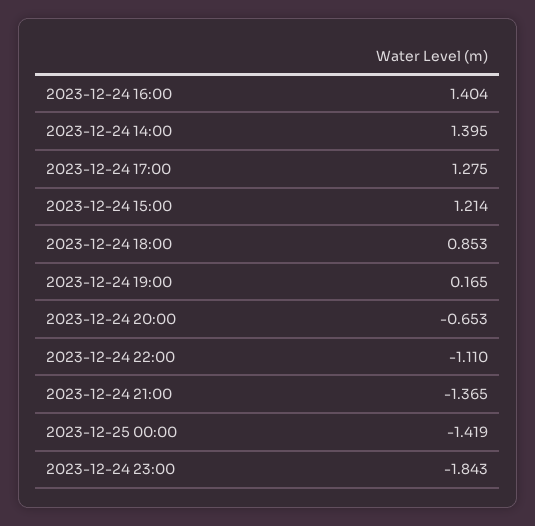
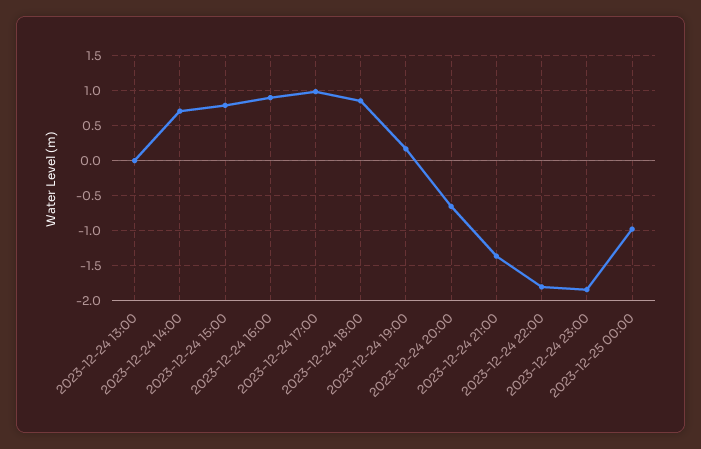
  {
-   "2023-12-24 16:00": 1.404,
+   "2023-12-24 16:00": 0.9,
-   "2023-12-24 14:00": 1.395,
+   "2023-12-24 14:00": 0.7,
-   "2023-12-24 17:00": 1.275,
+   "2023-12-24 17:00": 1,
-   "2023-12-24 15:00": 1.214,
+   "2023-12-24 15:00": 0.8,
    "2023-12-24 18:00": 0.853,
    "2023-12-24 19:00": 0.165,
    "2023-12-24 20:00": -0.653,
-   "2023-12-24 22:00": -1.11,
+   "2023-12-24 22:00": -1.8,
    "2023-12-24 21:00": -1.365,
-   "2023-12-25 00:00": -1.419,
+   "2023-12-25 00:00": -1,
-   "2023-12-24 23:00": -1.843
+   "2023-12-24 23:00": -1.843,
+   "2023-12-24 13:00": 0
  }

